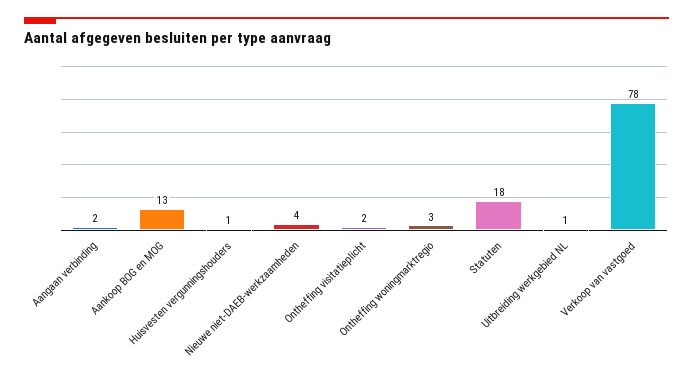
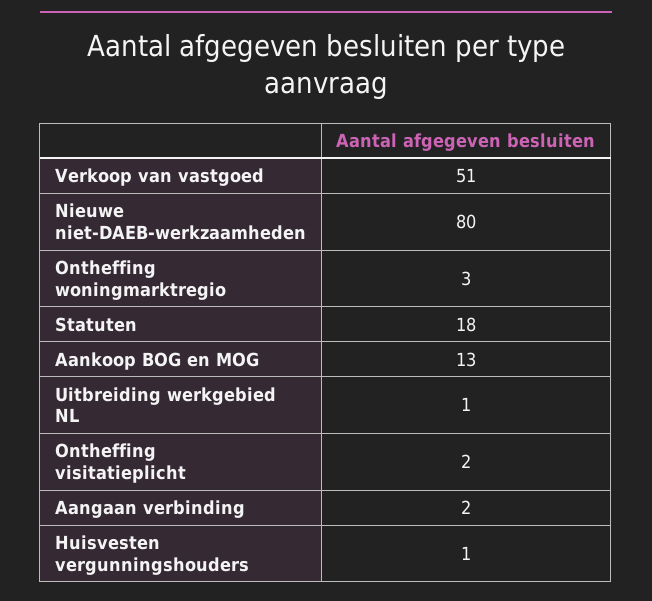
  {
    "Aangaan verbinding": 2,
    "Aankoop BOG en MOG": 13,
    "Huisvesten vergunningshouders": 1,
-   "Nieuwe niet-DAEB-werkzaamheden": 4,
+   "Nieuwe niet-DAEB-werkzaamheden": 80,
    "Ontheffing visitatieplicht": 2,
    "Ontheffing woningmarktregio": 3,
    "Statuten": 18,
    "Uitbreiding werkgebied NL": 1,
-   "Verkoop van vastgoed": 78
+   "Verkoop van vastgoed": 51
  }

